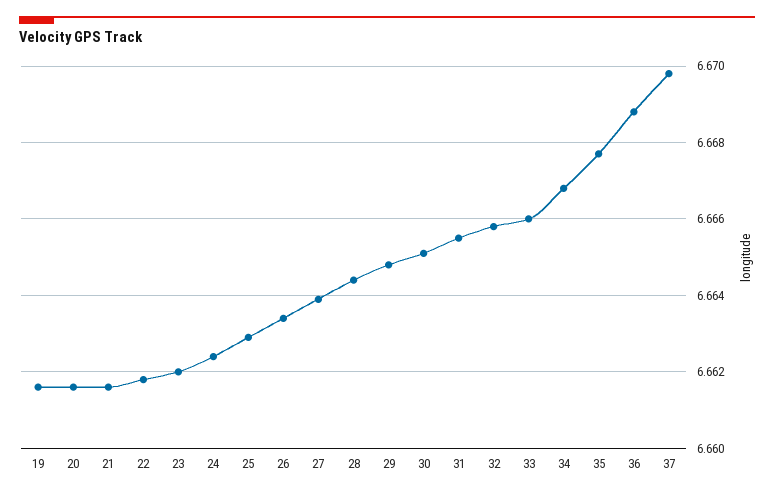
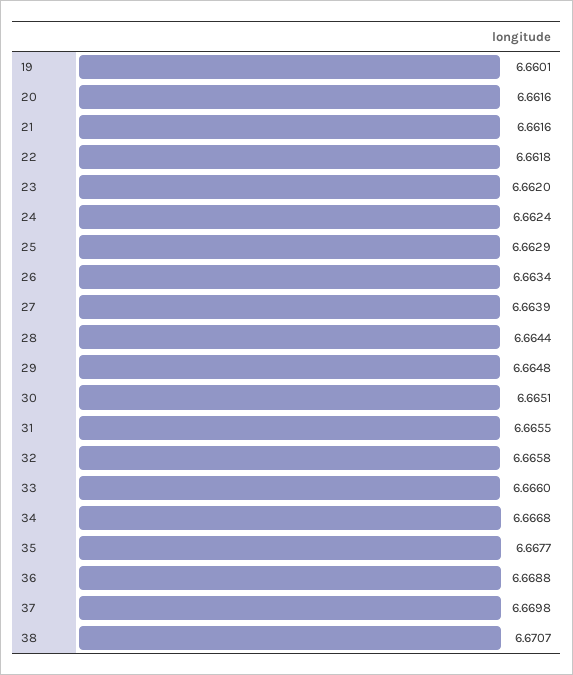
  {
-   "19": 6.6615,
+   "19": 6.6601,
    "20": 6.6616,
    "21": 6.6616,
    "22": 6.6618,
    "23": 6.662,
    "24": 6.6624,
    "25": 6.6629,
    "26": 6.6634,
    "27": 6.6639,
    "28": 6.6644,
    "29": 6.6648,
    "30": 6.6651,
    "31": 6.6655,
    "32": 6.6658,
    "33": 6.666,
    "34": 6.6668,
    "35": 6.6677,
    "36": 6.6688,
-   "37": 6.6698
+   "37": 6.6698,
+   "38": 6.6707
  }

